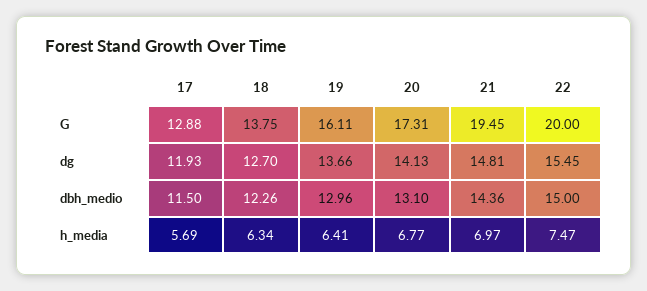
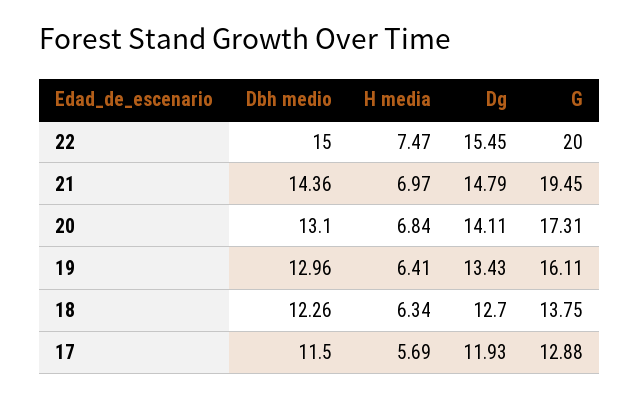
  {
    "17": {
      "G": 12.88,
      "dg": 11.93,
      "dbh_medio": 11.5,
      "h_media": 5.69
    },
    "18": {
      "G": 13.75,
      "dg": 12.7,
      "dbh_medio": 12.26,
      "h_media": 6.34
    },
    "19": {
      "G": 16.11,
-     "dg": 13.66,
+     "dg": 13.43,
      "dbh_medio": 12.96,
      "h_media": 6.41
    },
    "20": {
      "G": 17.31,
-     "dg": 14.13,
+     "dg": 14.11,
      "dbh_medio": 13.1,
-     "h_media": 6.77
+     "h_media": 6.84
    },
    "21": {
      "G": 19.45,
-     "dg": 14.81,
+     "dg": 14.79,
      "dbh_medio": 14.36,
      "h_media": 6.97
    },
    "22": {
      "G": 20,
      "dg": 15.45,
      "dbh_medio": 15,
      "h_media": 7.47
    }
  }

